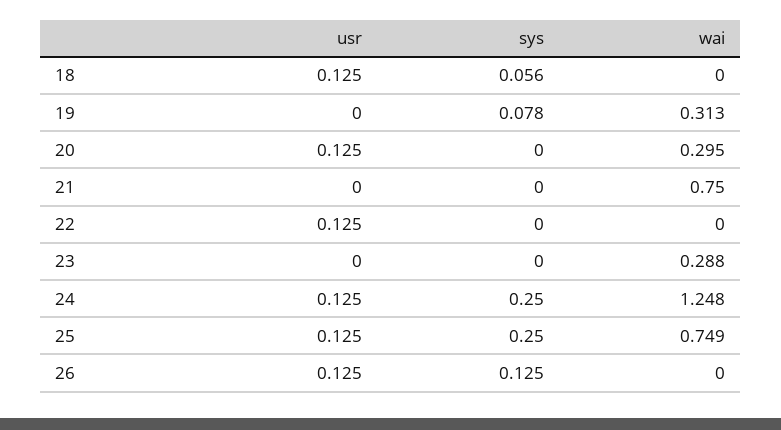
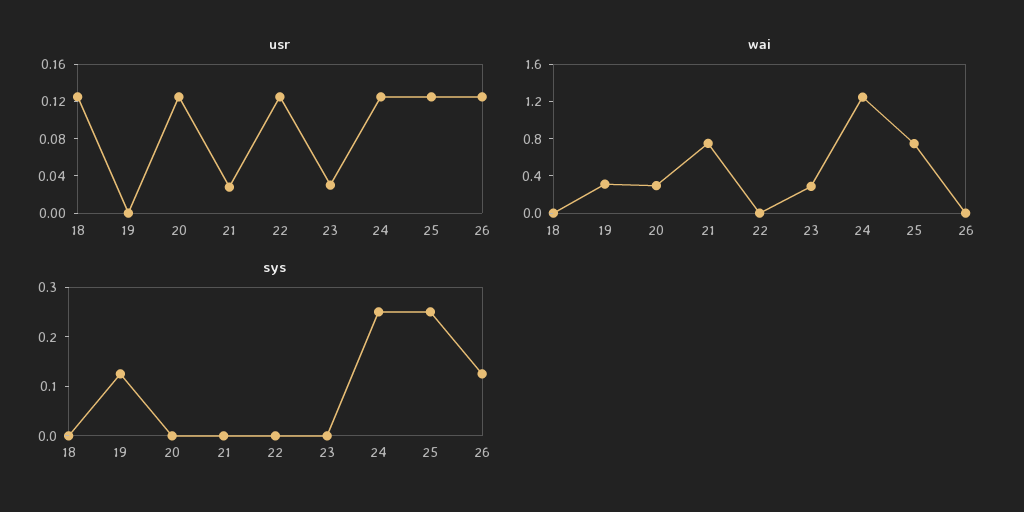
  {
    "usr": {
      "18": 0.125,
      "19": 0,
      "20": 0.125,
-     "21": 0,
+     "21": 0.03,
      "22": 0.125,
-     "23": 0,
+     "23": 0.03,
      "24": 0.125,
      "25": 0.125,
      "26": 0.125
    },
    "sys": {
-     "18": 0.056,
+     "18": 0,
-     "19": 0.078,
+     "19": 0.12,
      "20": 0,
      "21": 0,
      "22": 0,
      "23": 0,
      "24": 0.25,
      "25": 0.25,
      "26": 0.125
    },
    "wai": {
      "18": 0,
      "19": 0.313,
      "20": 0.295,
      "21": 0.75,
      "22": 0,
      "23": 0.288,
      "24": 1.248,
      "25": 0.749,
      "26": 0
    }
  }

